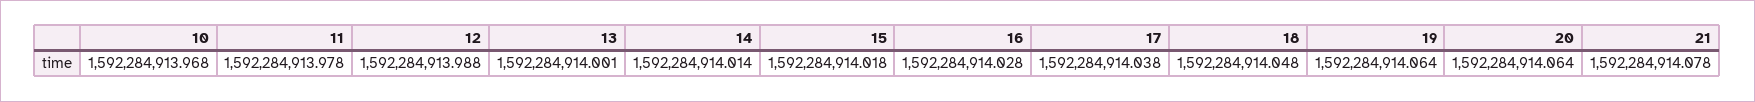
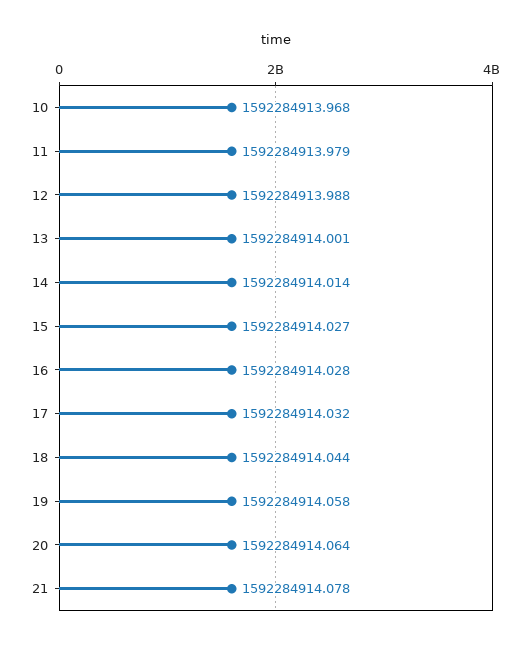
  {
    "10": 1592284913.968,
-   "11": 1592284913.978,
+   "11": 1592284913.979,
    "12": 1592284913.988,
    "13": 1592284914.001,
    "14": 1592284914.014,
-   "15": 1592284914.018,
+   "15": 1592284914.027,
    "16": 1592284914.028,
-   "17": 1592284914.038,
+   "17": 1592284914.032,
-   "18": 1592284914.048,
+   "18": 1592284914.044,
-   "19": 1592284914.064,
+   "19": 1592284914.058,
    "20": 1592284914.064,
    "21": 1592284914.078
  }

